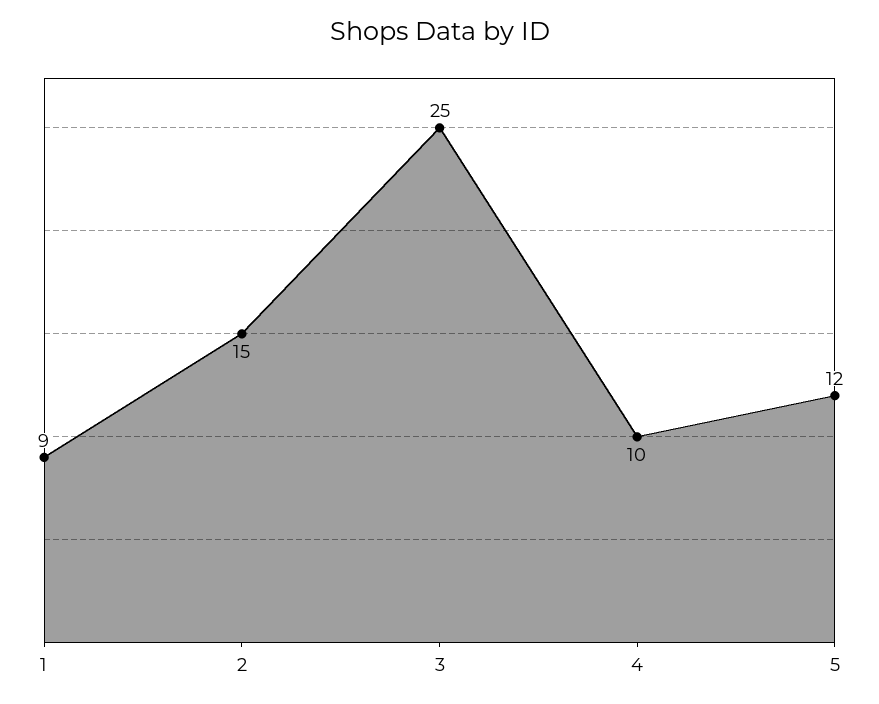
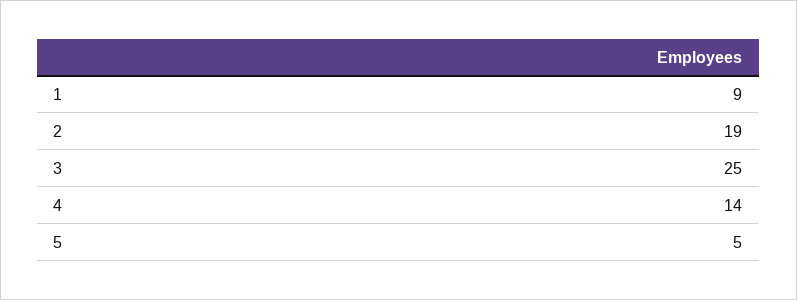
  {
    "1": 9,
-   "2": 15,
+   "2": 19,
    "3": 25,
-   "4": 10,
+   "4": 14,
-   "5": 12
+   "5": 5
  }

